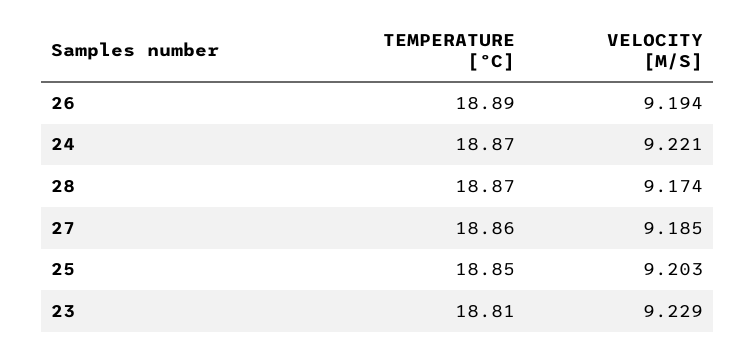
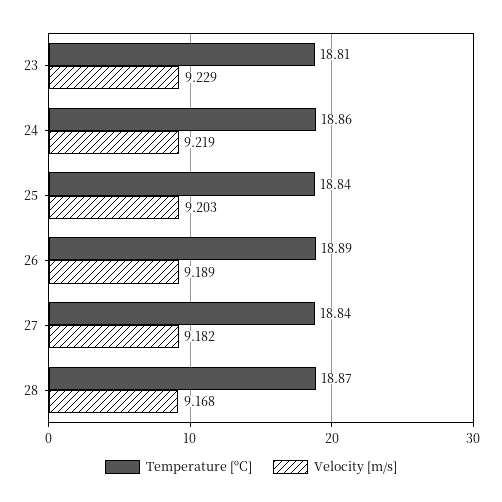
  {
    "TEMPERATURE [ºC]": {
      "26": 18.89,
-     "24": 18.87,
+     "24": 18.86,
      "28": 18.87,
-     "27": 18.86,
+     "27": 18.84,
-     "25": 18.85,
+     "25": 18.84,
      "23": 18.81
    },
    "VELOCITY [M/S]": {
-     "26": 9.194,
+     "26": 9.189,
-     "24": 9.221,
+     "24": 9.219,
-     "28": 9.174,
+     "28": 9.168,
-     "27": 9.185,
+     "27": 9.182,
      "25": 9.203,
      "23": 9.229
    }
  }

